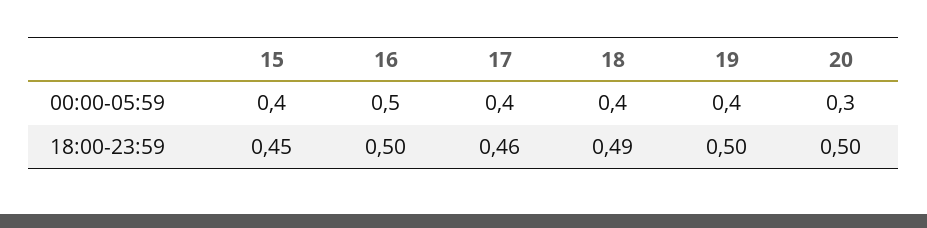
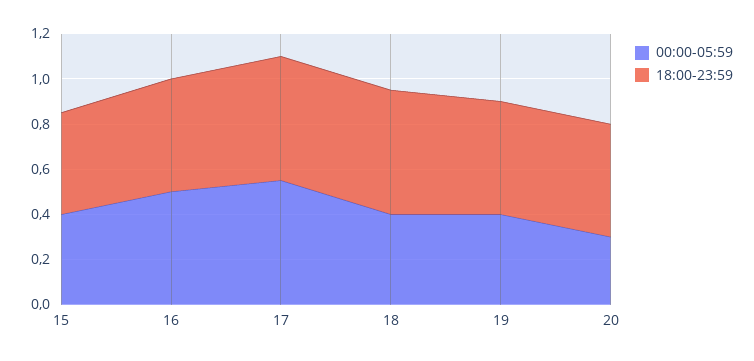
  {
    "00:00-05:59": {
      "15": 0.4,
      "16": 0.5,
-     "17": 0.4,
+     "17": 0.55,
      "18": 0.4,
      "19": 0.4,
      "20": 0.3
    },
    "18:00-23:59": {
      "15": 0.45,
      "16": 0.5,
-     "17": 0.46,
+     "17": 0.55,
-     "18": 0.49,
+     "18": 0.55,
      "19": 0.5,
      "20": 0.5
    }
  }

